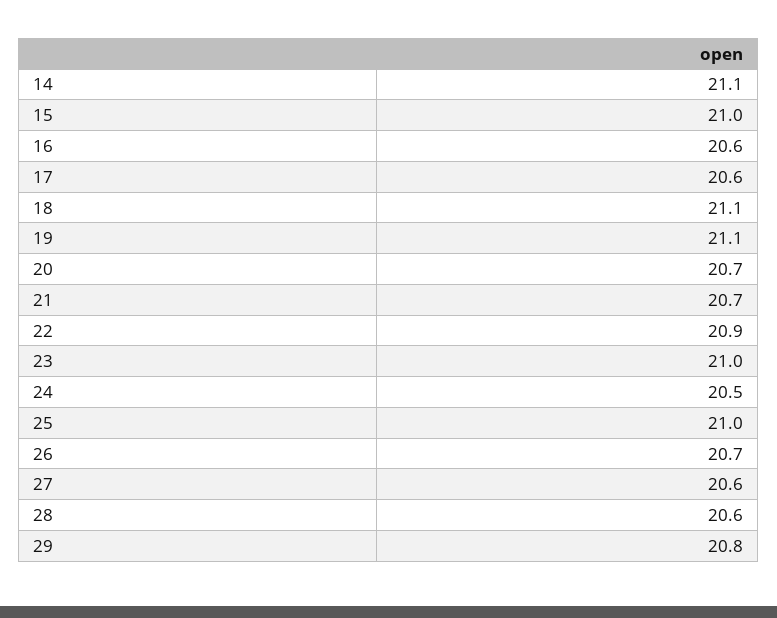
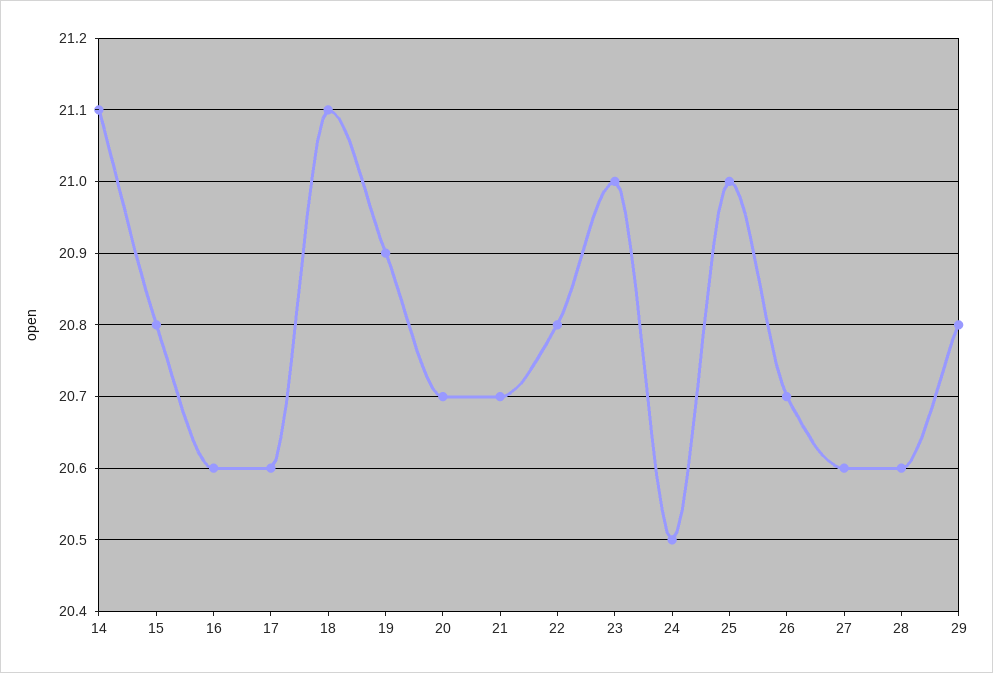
  {
    "14": 21.1,
-   "15": 21,
+   "15": 20.8,
    "16": 20.6,
    "17": 20.6,
    "18": 21.1,
-   "19": 21.1,
+   "19": 20.9,
    "20": 20.7,
    "21": 20.7,
-   "22": 20.9,
+   "22": 20.8,
    "23": 21,
    "24": 20.5,
    "25": 21,
    "26": 20.7,
    "27": 20.6,
    "28": 20.6,
    "29": 20.8
  }

